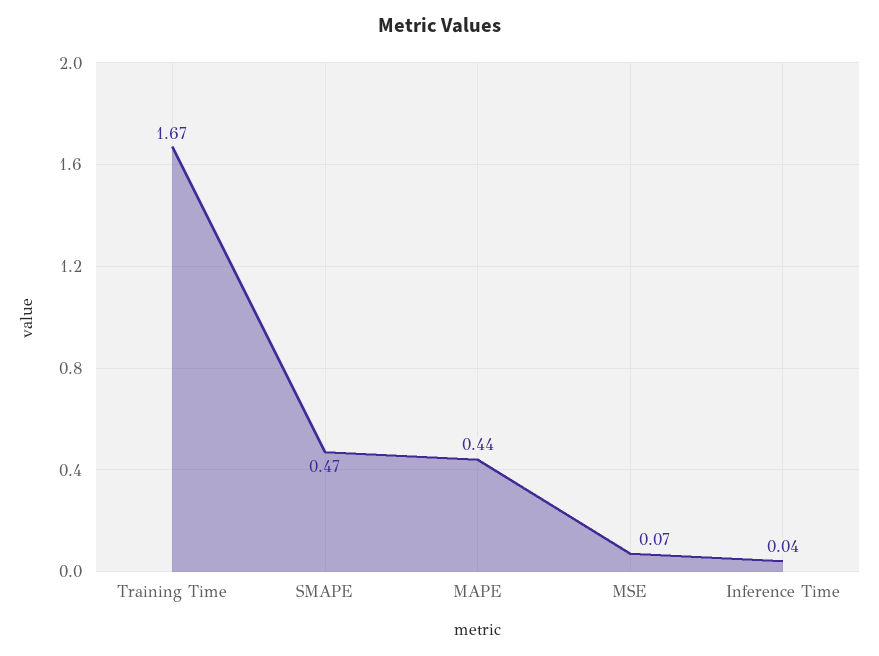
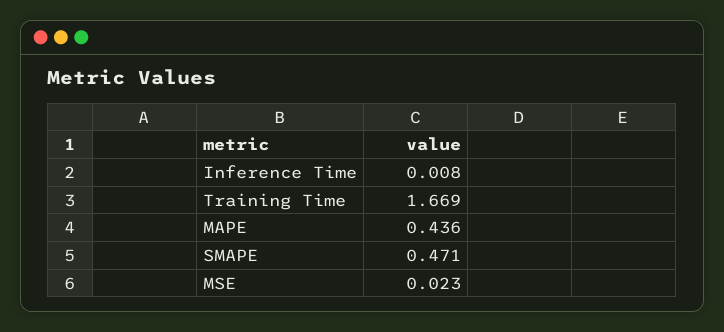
  {
    "Training Time": 1.669,
    "SMAPE": 0.471,
    "MAPE": 0.436,
-   "MSE": 0.07,
+   "MSE": 0.023,
-   "Inference Time": 0.04
+   "Inference Time": 0.008
  }

